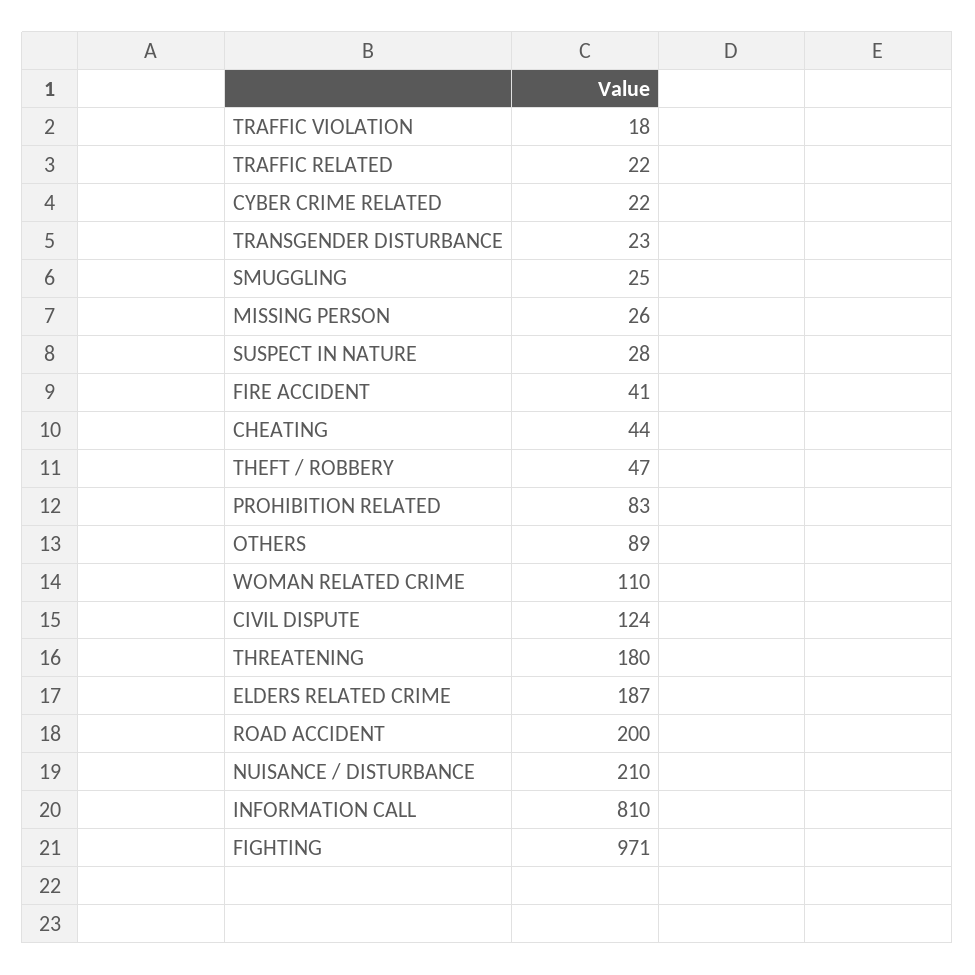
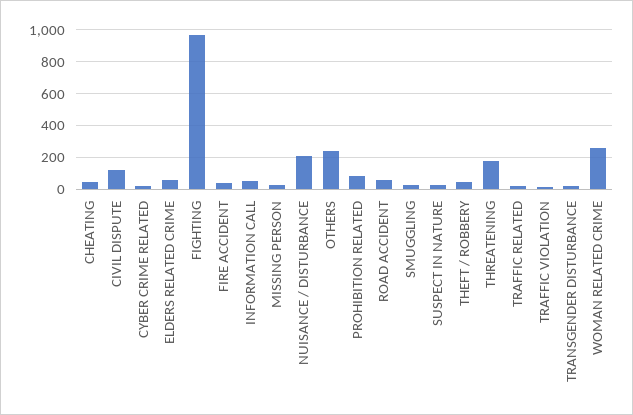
  {
    "TRAFFIC VIOLATION": 18,
    "TRAFFIC RELATED": 22,
    "CYBER CRIME RELATED": 22,
    "TRANSGENDER DISTURBANCE": 23,
    "SMUGGLING": 25,
    "MISSING PERSON": 26,
    "SUSPECT IN NATURE": 28,
    "FIRE ACCIDENT": 41,
    "CHEATING": 44,
    "THEFT / ROBBERY": 47,
    "PROHIBITION RELATED": 83,
-   "OTHERS": 89,
+   "OTHERS": 250,
-   "WOMAN RELATED CRIME": 110,
+   "WOMAN RELATED CRIME": 250,
    "CIVIL DISPUTE": 124,
    "THREATENING": 180,
-   "ELDERS RELATED CRIME": 187,
+   "ELDERS RELATED CRIME": 50,
-   "ROAD ACCIDENT": 200,
+   "ROAD ACCIDENT": 50,
    "NUISANCE / DISTURBANCE": 210,
-   "INFORMATION CALL": 810,
+   "INFORMATION CALL": 50,
    "FIGHTING": 971
  }

